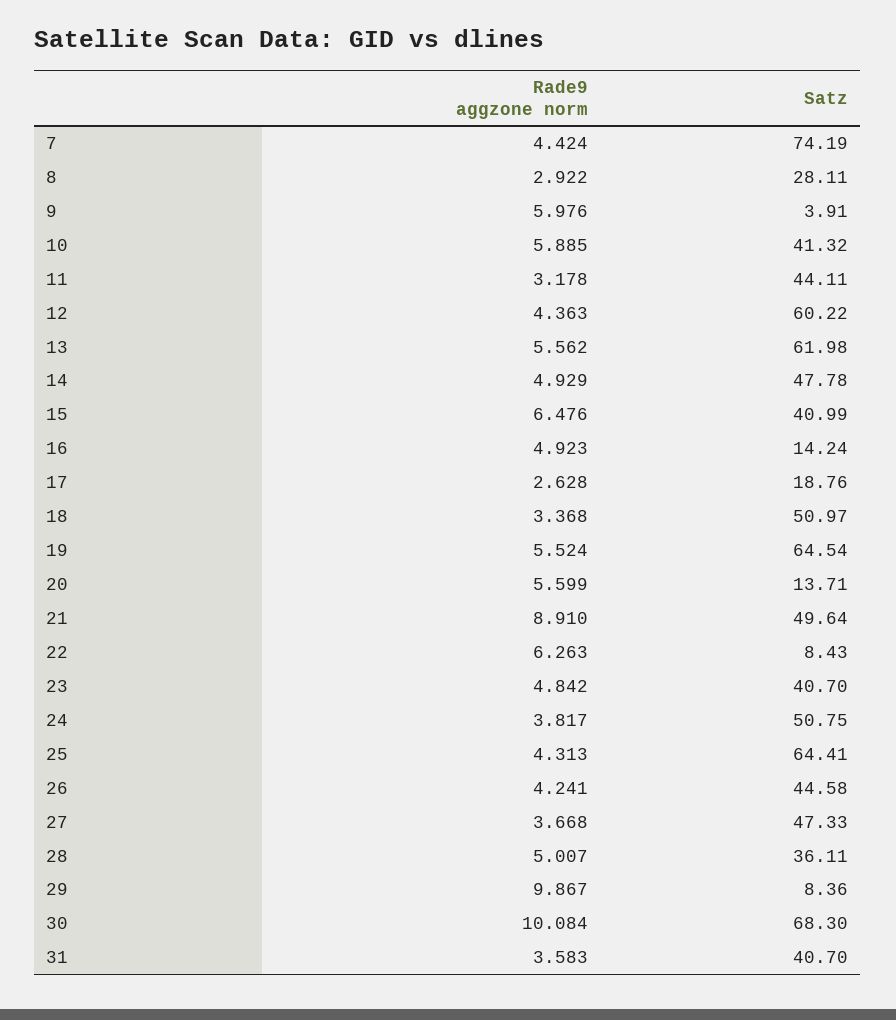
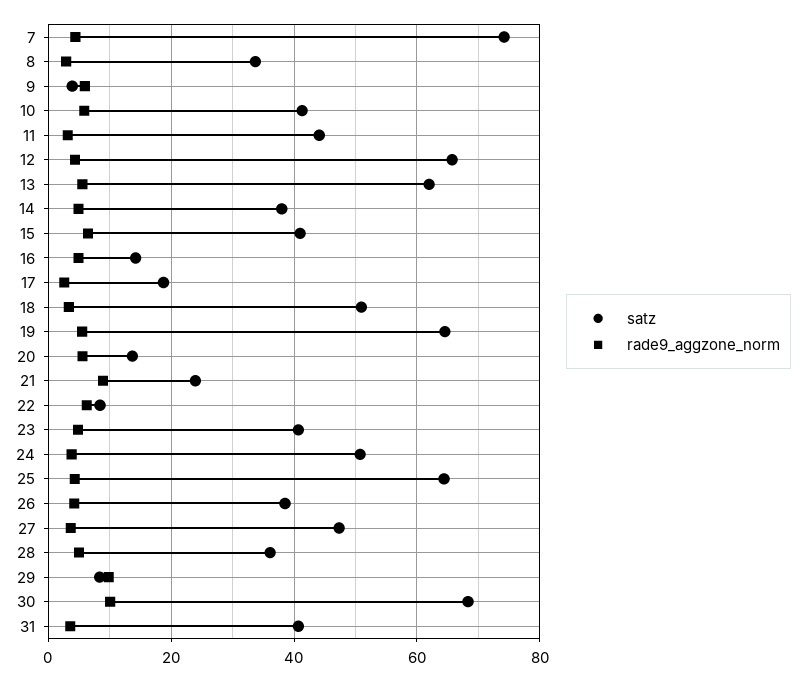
  {
    "Rade9 aggzone norm": {
      "7": 4.424,
      "8": 2.922,
      "9": 5.976,
      "10": 5.885,
      "11": 3.178,
      "12": 4.363,
      "13": 5.562,
      "14": 4.929,
      "15": 6.476,
      "16": 4.923,
      "17": 2.628,
      "18": 3.368,
      "19": 5.524,
      "20": 5.599,
      "21": 8.91,
      "22": 6.263,
      "23": 4.842,
      "24": 3.817,
      "25": 4.313,
      "26": 4.241,
      "27": 3.668,
      "28": 5.007,
      "29": 9.867,
      "30": 10.084,
      "31": 3.583
    },
    "Satz": {
      "7": 74.19,
-     "8": 28.11,
+     "8": 34,
      "9": 3.91,
      "10": 41.32,
      "11": 44.11,
-     "12": 60.22,
+     "12": 66,
      "13": 61.98,
-     "14": 47.78,
+     "14": 38,
      "15": 40.99,
      "16": 14.24,
      "17": 18.76,
      "18": 50.97,
      "19": 64.54,
      "20": 13.71,
-     "21": 49.64,
+     "21": 24,
      "22": 8.43,
      "23": 40.7,
      "24": 50.75,
      "25": 64.41,
-     "26": 44.58,
+     "26": 38,
      "27": 47.33,
      "28": 36.11,
      "29": 8.36,
      "30": 68.3,
      "31": 40.7
    }
  }

